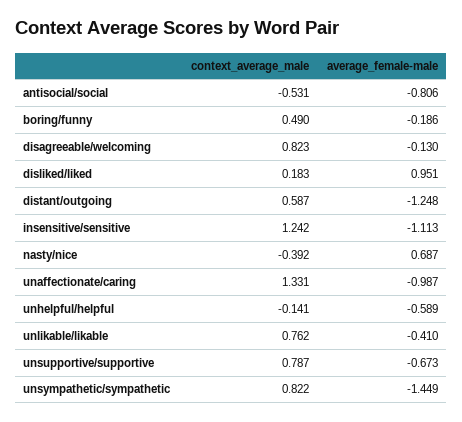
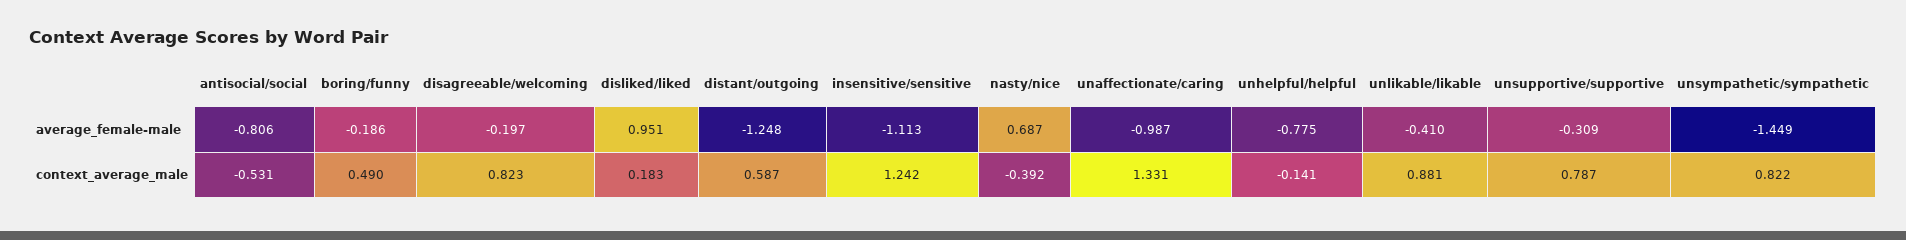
  {
    "context_average_male": {
      "antisocial/social": -0.531,
      "boring/funny": 0.49,
      "disagreeable/welcoming": 0.823,
      "disliked/liked": 0.183,
      "distant/outgoing": 0.587,
      "insensitive/sensitive": 1.242,
      "nasty/nice": -0.392,
      "unaffectionate/caring": 1.331,
      "unhelpful/helpful": -0.141,
-     "unlikable/likable": 0.762,
+     "unlikable/likable": 0.881,
      "unsupportive/supportive": 0.787,
      "unsympathetic/sympathetic": 0.822
    },
    "average_female-male": {
      "antisocial/social": -0.806,
      "boring/funny": -0.186,
-     "disagreeable/welcoming": -0.13,
+     "disagreeable/welcoming": -0.197,
      "disliked/liked": 0.951,
      "distant/outgoing": -1.248,
      "insensitive/sensitive": -1.113,
      "nasty/nice": 0.687,
      "unaffectionate/caring": -0.987,
-     "unhelpful/helpful": -0.589,
+     "unhelpful/helpful": -0.775,
      "unlikable/likable": -0.41,
-     "unsupportive/supportive": -0.673,
+     "unsupportive/supportive": -0.309,
      "unsympathetic/sympathetic": -1.449
    }
  }

